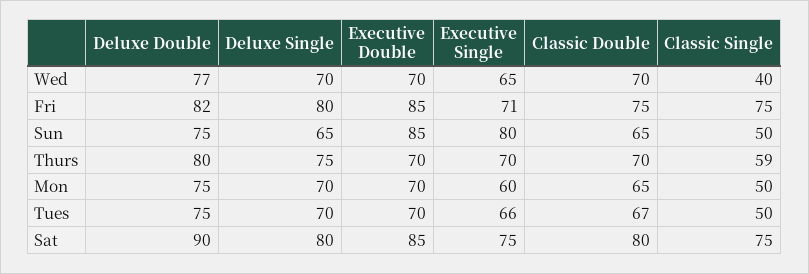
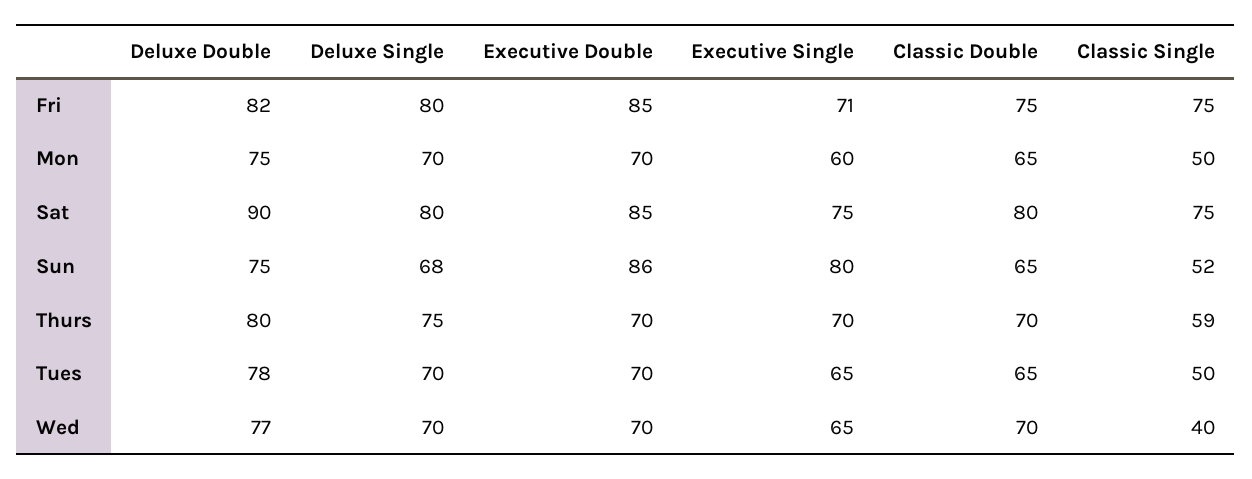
  {
    "Deluxe Double": {
      "Wed": 77,
      "Fri": 82,
      "Sun": 75,
      "Thurs": 80,
      "Mon": 75,
-     "Tues": 75,
+     "Tues": 78,
      "Sat": 90
    },
    "Deluxe Single": {
      "Wed": 70,
      "Fri": 80,
-     "Sun": 65,
+     "Sun": 68,
      "Thurs": 75,
      "Mon": 70,
      "Tues": 70,
      "Sat": 80
    },
    "Executive Double": {
      "Wed": 70,
      "Fri": 85,
-     "Sun": 85,
+     "Sun": 86,
      "Thurs": 70,
      "Mon": 70,
      "Tues": 70,
      "Sat": 85
    },
    "Executive Single": {
      "Wed": 65,
      "Fri": 71,
      "Sun": 80,
      "Thurs": 70,
      "Mon": 60,
-     "Tues": 66,
+     "Tues": 65,
      "Sat": 75
    },
    "Classic Double": {
      "Wed": 70,
      "Fri": 75,
      "Sun": 65,
      "Thurs": 70,
      "Mon": 65,
-     "Tues": 67,
+     "Tues": 65,
      "Sat": 80
    },
    "Classic Single": {
      "Wed": 40,
      "Fri": 75,
-     "Sun": 50,
+     "Sun": 52,
      "Thurs": 59,
      "Mon": 50,
      "Tues": 50,
      "Sat": 75
    }
  }

